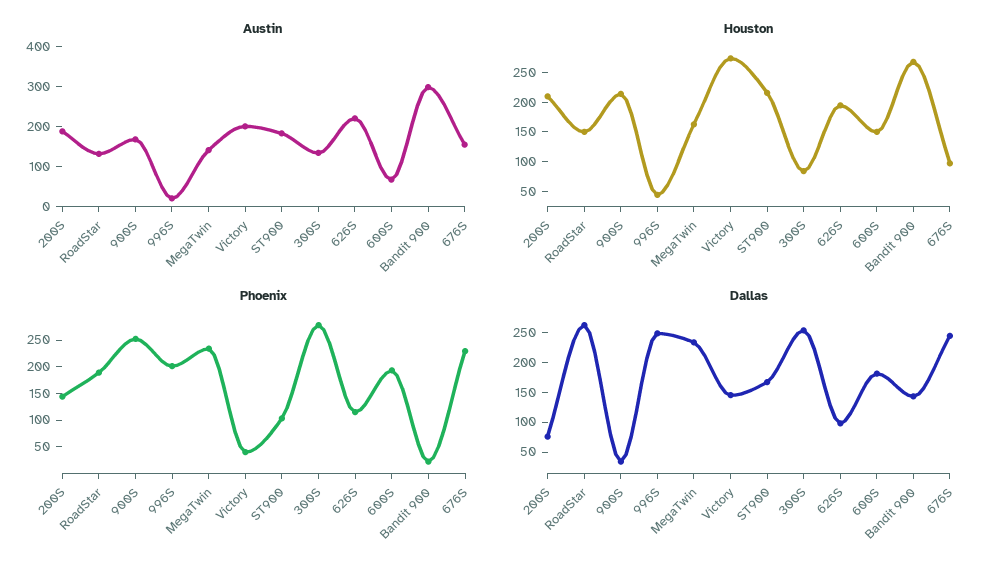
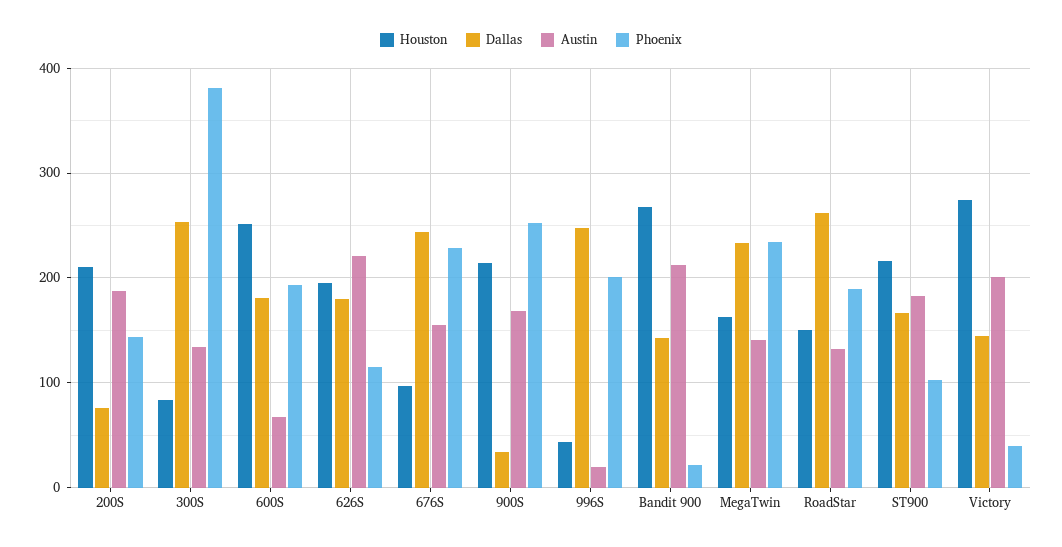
  {
    "Austin": {
      "200S": 190,
      "RoadStar": 130,
      "900S": 170,
      "996S": 20,
      "MegaTwin": 140,
      "Victory": 200,
      "ST900": 180,
      "300S": 130,
      "626S": 220,
      "600S": 70,
-     "Bandit 900": 300,
+     "Bandit 900": 210,
      "676S": 160
    },
    "Houston": {
      "200S": 210,
      "RoadStar": 150,
      "900S": 210,
      "996S": 40,
      "MegaTwin": 160,
      "Victory": 270,
      "ST900": 220,
      "300S": 80,
      "626S": 200,
-     "600S": 150,
+     "600S": 250,
      "Bandit 900": 270,
      "676S": 100
    },
    "Phoenix": {
      "200S": 140,
      "RoadStar": 190,
      "900S": 250,
      "996S": 200,
      "MegaTwin": 230,
      "Victory": 40,
      "ST900": 100,
-     "300S": 275,
+     "300S": 380,
      "626S": 120,
      "600S": 190,
      "Bandit 900": 20,
      "676S": 230
    },
    "Dallas": {
      "200S": 80,
      "RoadStar": 260,
      "900S": 30,
      "996S": 250,
      "MegaTwin": 230,
      "Victory": 150,
      "ST900": 170,
      "300S": 250,
-     "626S": 100,
+     "626S": 180,
      "600S": 180,
      "Bandit 900": 140,
      "676S": 240
    }
  }

